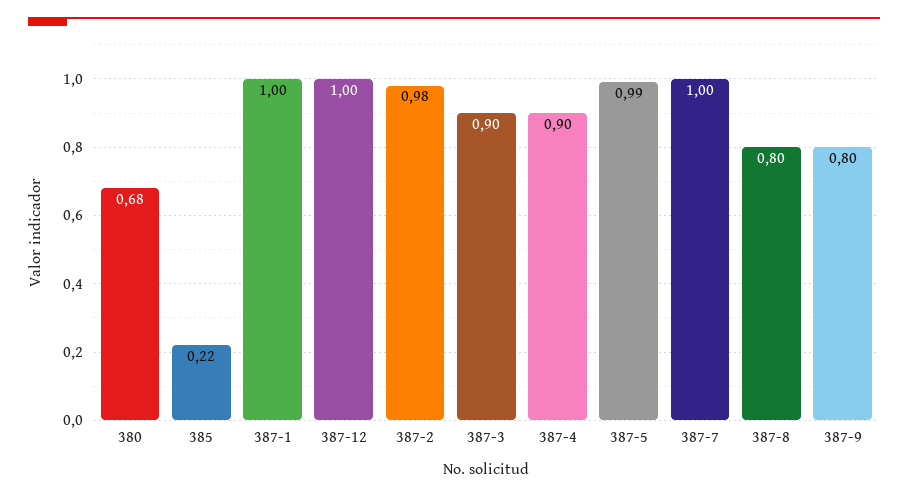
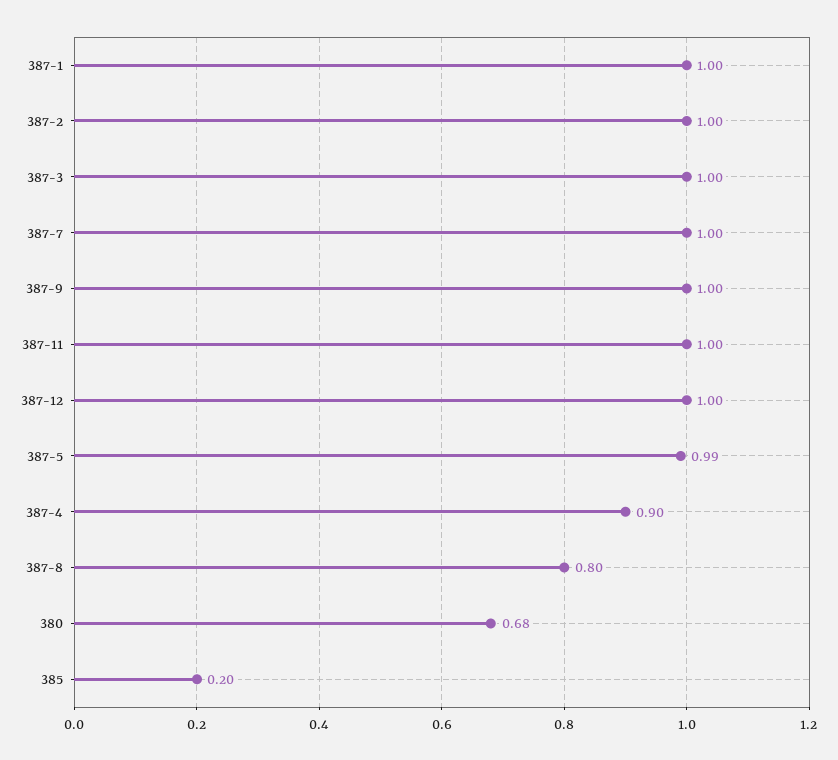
  {
    "380": 0.68,
-   "385": 0.22,
+   "385": 0.2,
    "387-1": 1,
    "387-12": 1,
-   "387-2": 0.98,
+   "387-2": 1,
-   "387-3": 0.9,
+   "387-3": 1,
    "387-4": 0.9,
    "387-5": 0.99,
    "387-7": 1,
    "387-8": 0.8,
-   "387-9": 0.8
+   "387-9": 1,
+   "387-11": 1
  }

